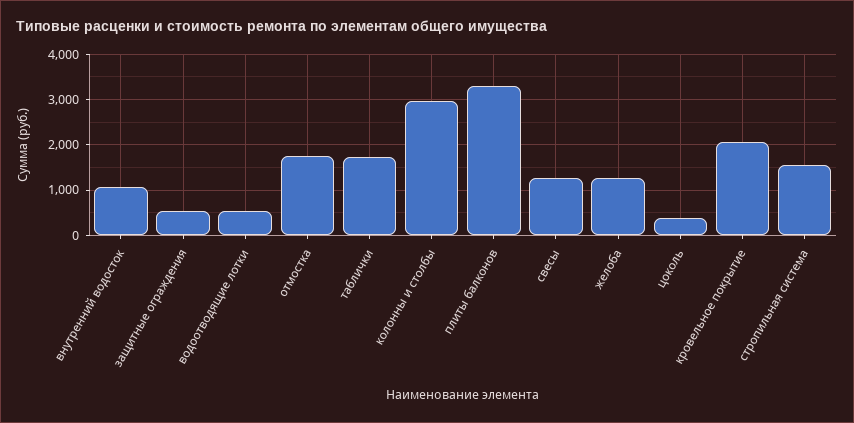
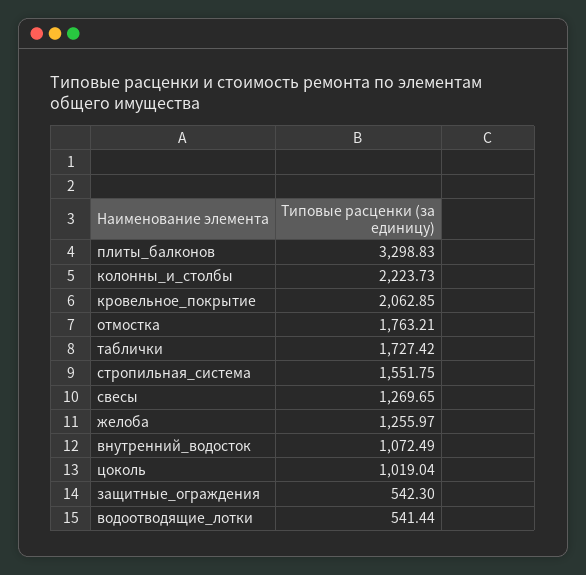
  {
    "внутренний водосток": 1072.49,
    "защитные ограждения": 542.3,
    "водоотводящие лотки": 541.44,
    "отмостка": 1763.21,
    "таблички": 1727.42,
-   "колонны и столбы": 3000,
+   "колонны и столбы": 2223.73,
    "плиты балконов": 3298.83,
    "свесы": 1269.65,
    "желоба": 1255.97,
-   "цоколь": 400,
+   "цоколь": 1019.04,
    "кровельное покрытие": 2062.85,
    "стропильная система": 1551.75
  }

